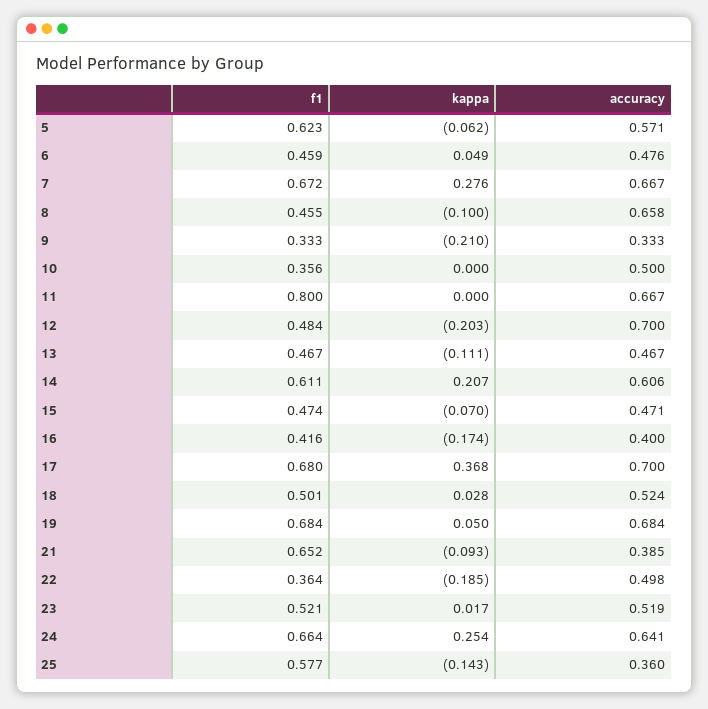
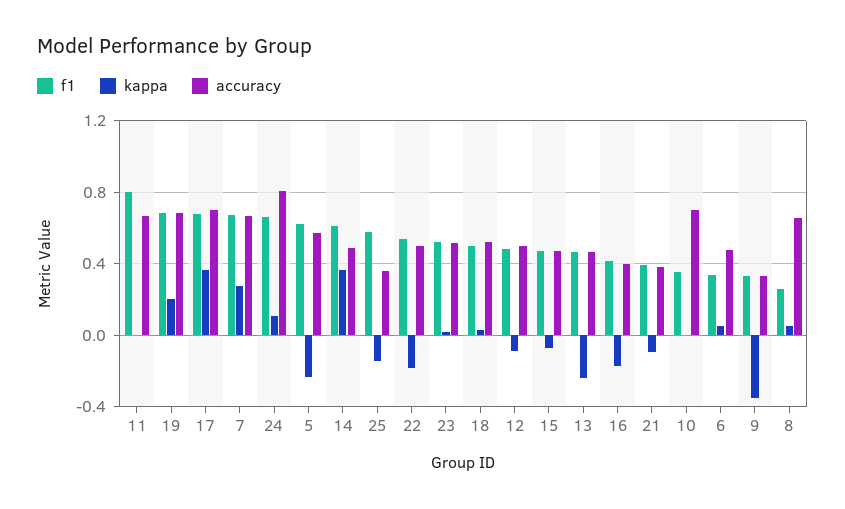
  {
    "f1": {
      "5": 0.623,
-     "6": 0.459,
+     "6": 0.35,
      "7": 0.672,
-     "8": 0.455,
+     "8": 0.25,
      "9": 0.333,
      "10": 0.356,
      "11": 0.8,
      "12": 0.484,
      "13": 0.467,
      "14": 0.611,
      "15": 0.474,
      "16": 0.416,
      "17": 0.68,
      "18": 0.501,
      "19": 0.684,
-     "21": 0.652,
+     "21": 0.4,
-     "22": 0.364,
+     "22": 0.55,
      "23": 0.521,
      "24": 0.664,
      "25": 0.577
    },
    "kappa": {
-     "5": -0.062,
+     "5": -0.25,
      "6": 0.049,
      "7": 0.276,
-     "8": -0.1,
+     "8": 0.05,
-     "9": -0.21,
+     "9": -0.35,
      "10": 0,
      "11": 0,
-     "12": -0.203,
+     "12": -0.1,
-     "13": -0.111,
+     "13": -0.25,
-     "14": 0.207,
+     "14": 0.35,
      "15": -0.07,
      "16": -0.174,
      "17": 0.368,
      "18": 0.028,
-     "19": 0.05,
+     "19": 0.2,
      "21": -0.093,
      "22": -0.185,
      "23": 0.017,
-     "24": 0.254,
+     "24": 0.1,
      "25": -0.143
    },
    "accuracy": {
      "5": 0.571,
      "6": 0.476,
      "7": 0.667,
      "8": 0.658,
      "9": 0.333,
-     "10": 0.5,
+     "10": 0.7,
      "11": 0.667,
-     "12": 0.7,
+     "12": 0.5,
      "13": 0.467,
-     "14": 0.606,
+     "14": 0.5,
      "15": 0.471,
      "16": 0.4,
      "17": 0.7,
      "18": 0.524,
      "19": 0.684,
      "21": 0.385,
      "22": 0.498,
      "23": 0.519,
-     "24": 0.641,
+     "24": 0.8,
      "25": 0.36
    }
  }

